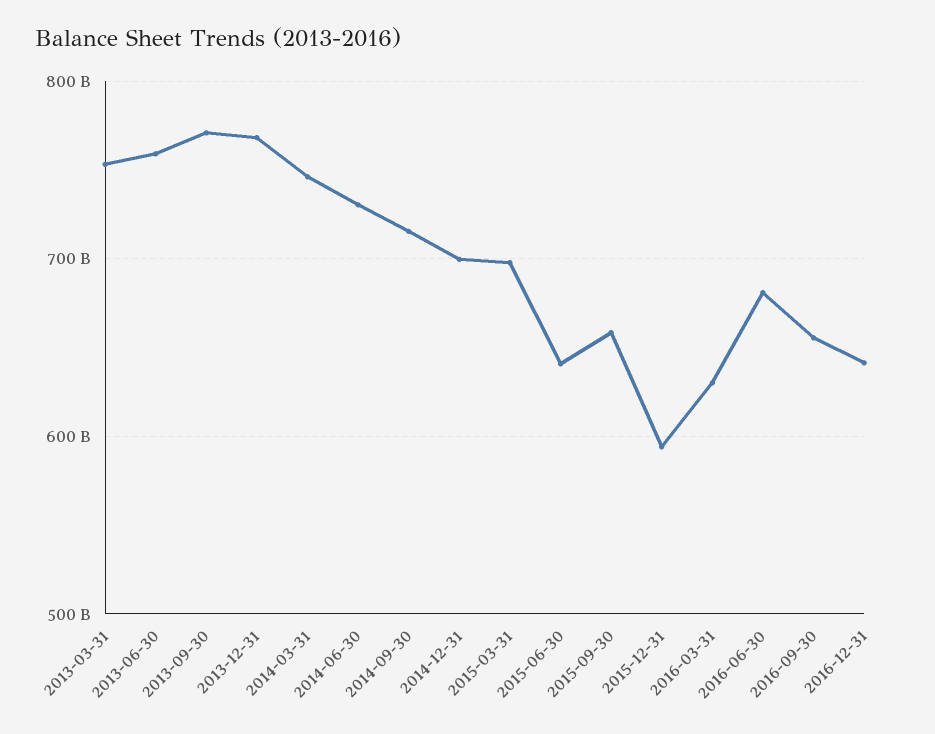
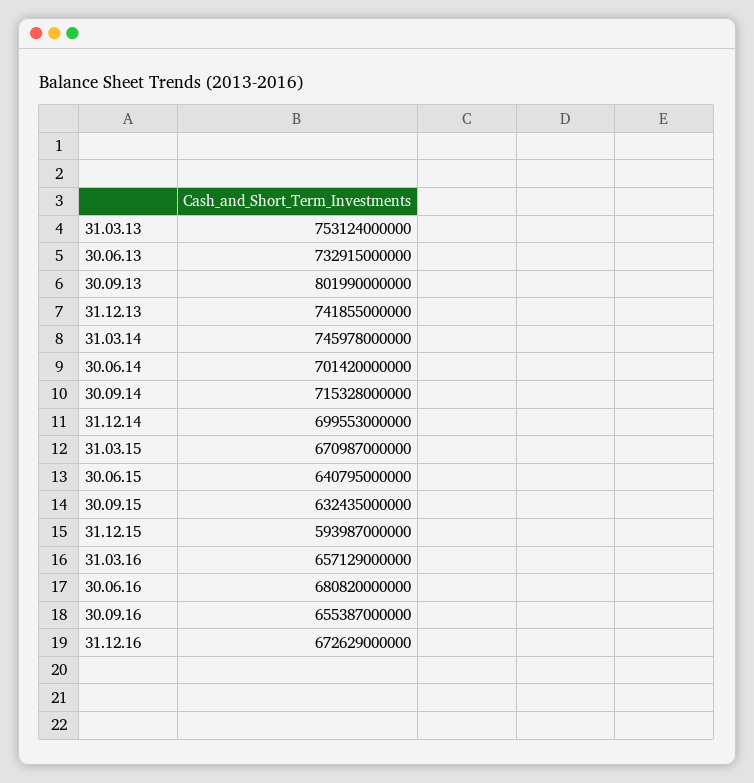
  {
    "2013-03-31": 753124000000,
-   "2013-06-30": 760000000000,
+   "2013-06-30": 732915000000,
-   "2013-09-30": 770000000000,
+   "2013-09-30": 801990000000,
-   "2013-12-31": 770000000000,
+   "2013-12-31": 741855000000,
    "2014-03-31": 745978000000,
-   "2014-06-30": 730000000000,
+   "2014-06-30": 701420000000,
    "2014-09-30": 715328000000,
    "2014-12-31": 699553000000,
-   "2015-03-31": 700000000000,
+   "2015-03-31": 670987000000,
    "2015-06-30": 640795000000,
-   "2015-09-30": 660000000000,
+   "2015-09-30": 632435000000,
    "2015-12-31": 593987000000,
-   "2016-03-31": 630000000000,
+   "2016-03-31": 657129000000,
    "2016-06-30": 680820000000,
    "2016-09-30": 655387000000,
-   "2016-12-31": 640000000000
+   "2016-12-31": 672629000000
  }

